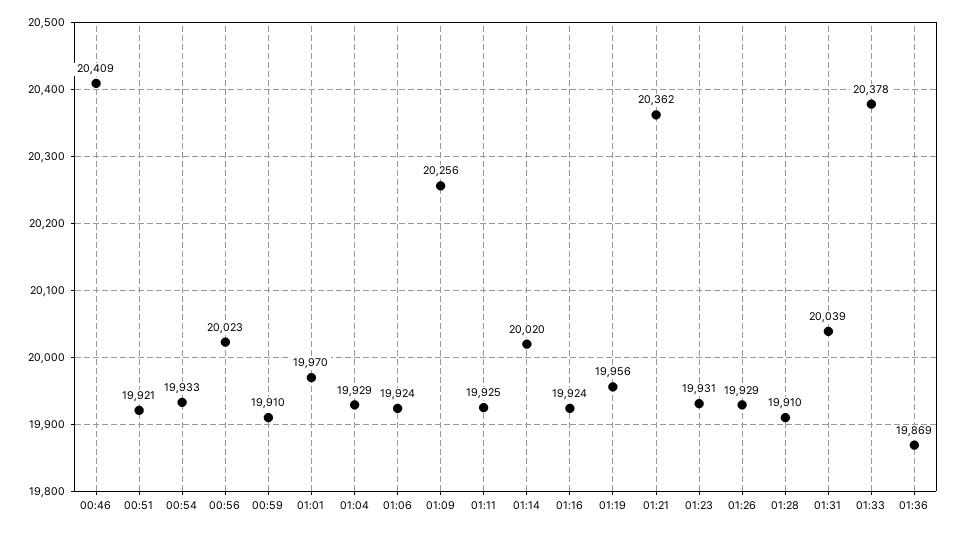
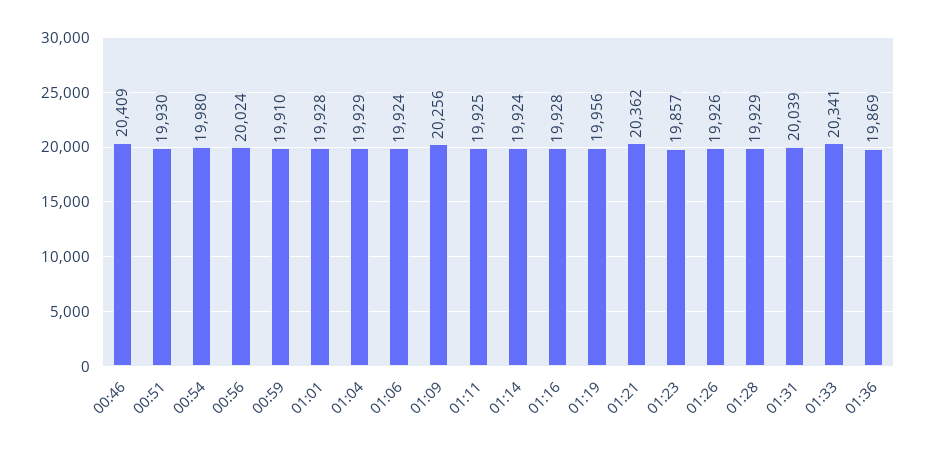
  {
    "00:46": 20409,
-   "00:51": 19921,
+   "00:51": 19930,
-   "00:54": 19933,
+   "00:54": 19980,
-   "00:56": 20023,
+   "00:56": 20024,
    "00:59": 19910,
-   "01:01": 19970,
+   "01:01": 19928,
    "01:04": 19929,
    "01:06": 19924,
    "01:09": 20256,
    "01:11": 19925,
-   "01:14": 20020,
+   "01:14": 19924,
-   "01:16": 19924,
+   "01:16": 19928,
    "01:19": 19956,
    "01:21": 20362,
-   "01:23": 19931,
+   "01:23": 19857,
-   "01:26": 19929,
+   "01:26": 19926,
-   "01:28": 19910,
+   "01:28": 19929,
    "01:31": 20039,
-   "01:33": 20378,
+   "01:33": 20341,
    "01:36": 19869
  }

